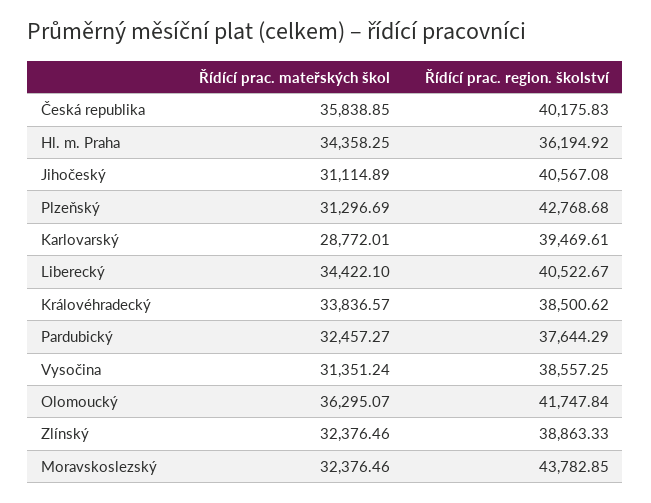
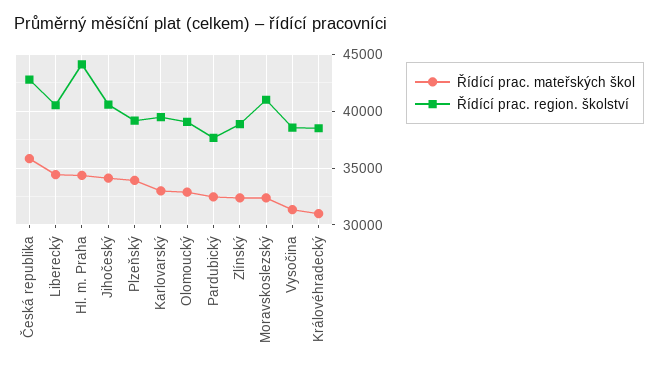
  {
    "Řídící prac. mateřských škol": {
      "Česká republika": 35838.85,
      "Hl. m. Praha": 34358.25,
-     "Jihočeský": 31114.89,
+     "Jihočeský": 34000,
-     "Plzeňský": 31296.69,
+     "Plzeňský": 34000,
-     "Karlovarský": 28772.01,
+     "Karlovarský": 33000,
      "Liberecký": 34422.1,
-     "Královéhradecký": 33836.57,
+     "Královéhradecký": 31000,
      "Pardubický": 32457.27,
      "Vysočina": 31351.24,
-     "Olomoucký": 36295.07,
+     "Olomoucký": 33000,
      "Zlínský": 32376.46,
      "Moravskoslezský": 32376.46
    },
    "Řídící prac. region. školství": {
-     "Česká republika": 40175.83,
+     "Česká republika": 43000,
-     "Hl. m. Praha": 36194.92,
+     "Hl. m. Praha": 44000,
      "Jihočeský": 40567.08,
-     "Plzeňský": 42768.68,
+     "Plzeňský": 39000,
      "Karlovarský": 39469.61,
      "Liberecký": 40522.67,
      "Královéhradecký": 38500.62,
      "Pardubický": 37644.29,
      "Vysočina": 38557.25,
-     "Olomoucký": 41747.84,
+     "Olomoucký": 39000,
      "Zlínský": 38863.33,
-     "Moravskoslezský": 43782.85
+     "Moravskoslezský": 41000
    }
  }

